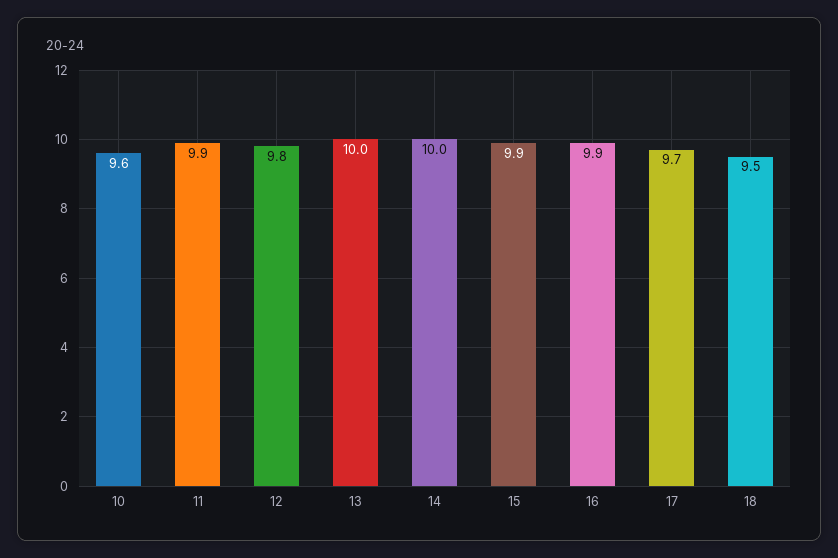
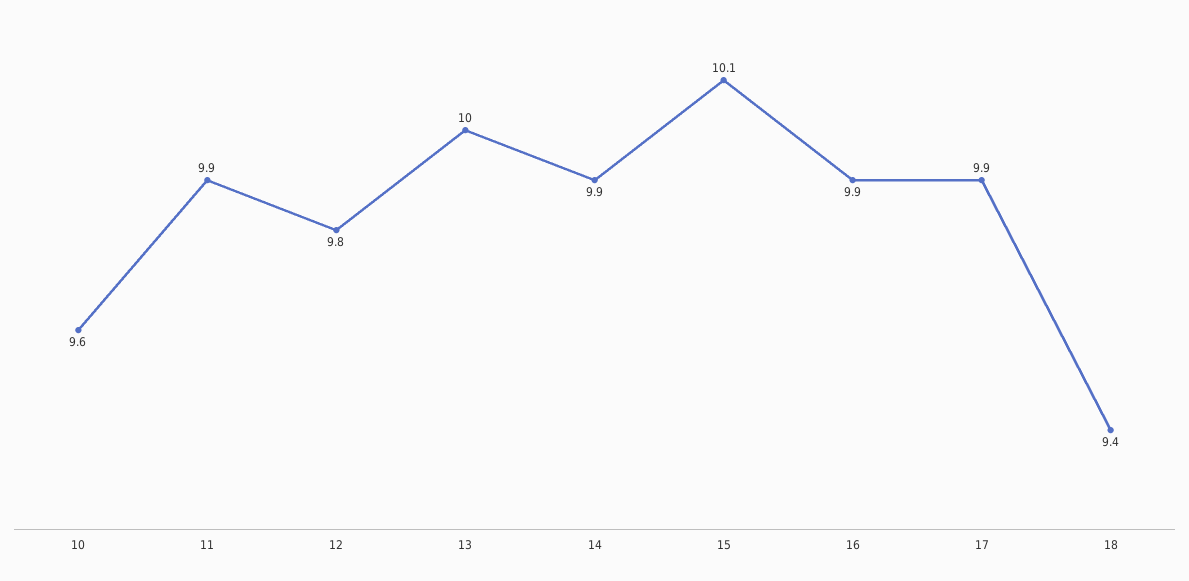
  {
    "10": 9.6,
    "11": 9.9,
    "12": 9.8,
    "13": 10,
-   "14": 10,
+   "14": 9.9,
-   "15": 9.9,
+   "15": 10.1,
    "16": 9.9,
-   "17": 9.7,
+   "17": 9.9,
-   "18": 9.5
+   "18": 9.4
  }

